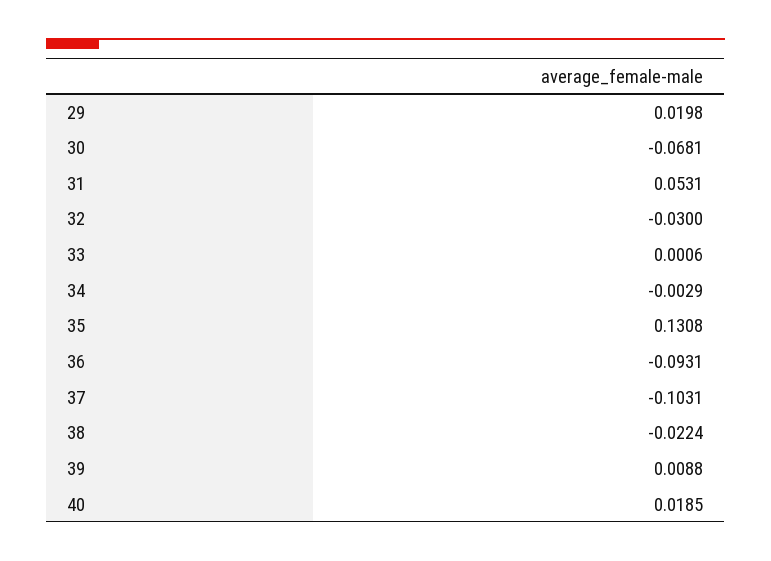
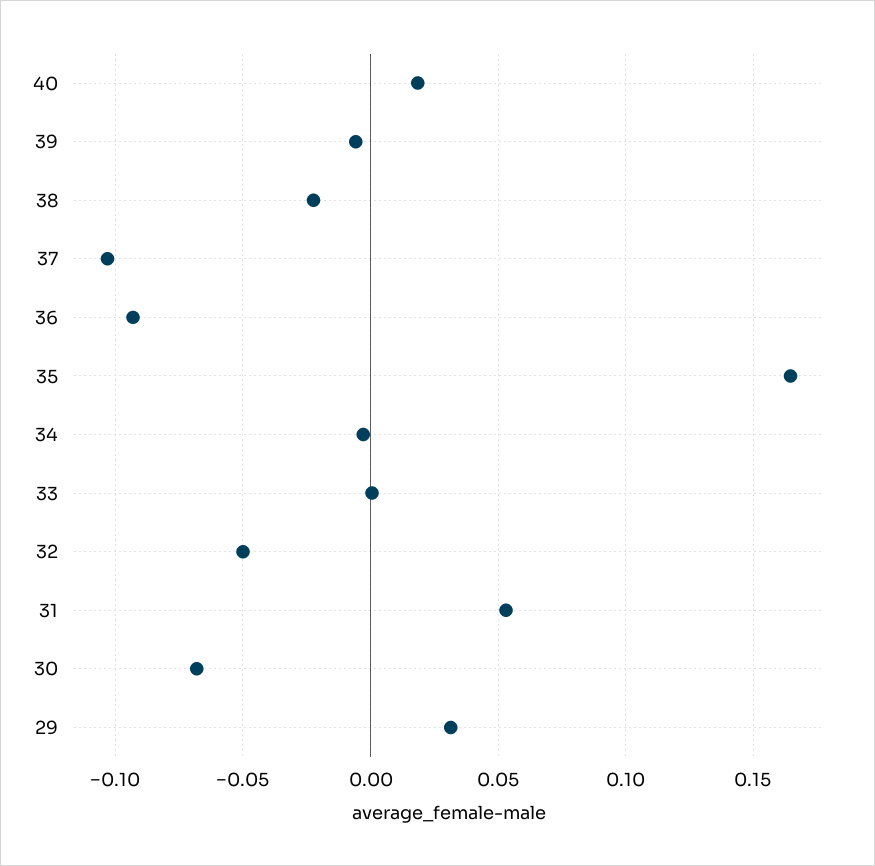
  {
-   "29": 0.0198,
+   "29": 0.03,
    "30": -0.0681,
    "31": 0.0531,
-   "32": -0.03,
+   "32": -0.05,
    "33": 0.0006,
    "34": -0.0029,
-   "35": 0.1308,
+   "35": 0.165,
    "36": -0.0931,
    "37": -0.1031,
    "38": -0.0224,
-   "39": 0.0088,
+   "39": -0.005,
    "40": 0.0185
  }

